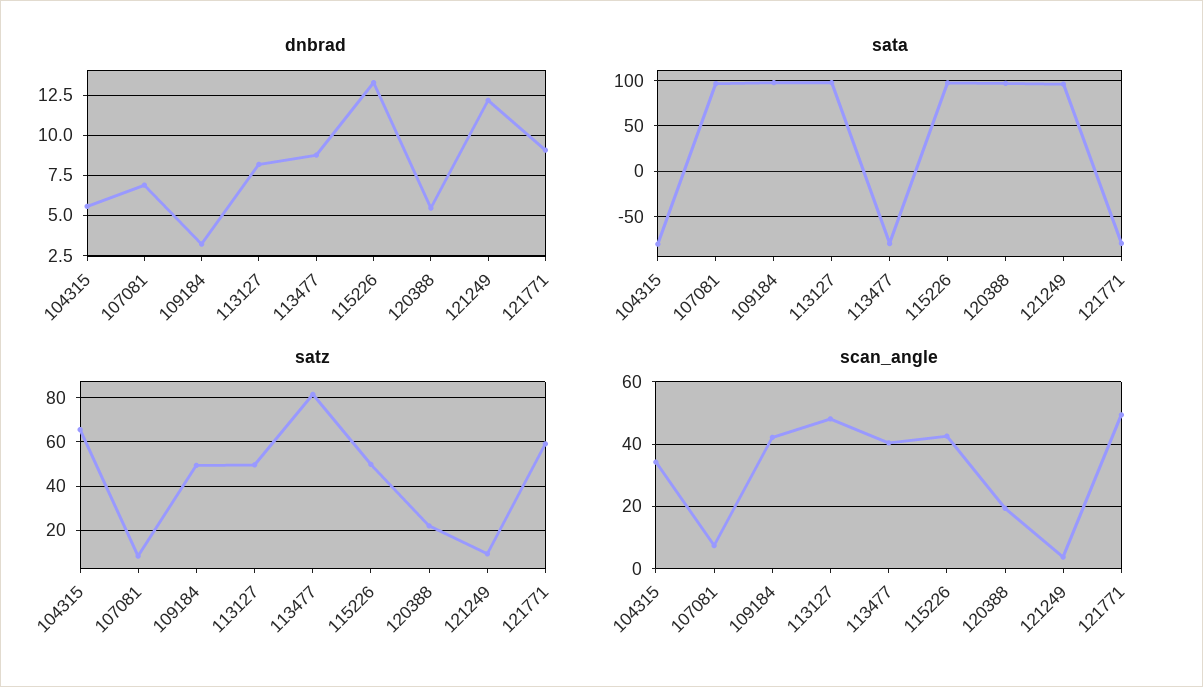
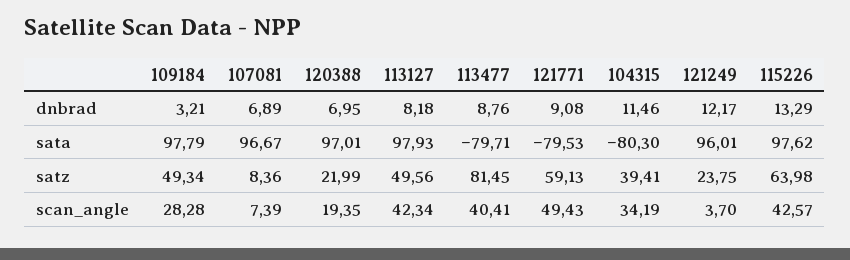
  {
    "dnbrad": {
-     "104315": 5.5,
+     "104315": 11.46,
      "107081": 6.89,
      "109184": 3.21,
      "113127": 8.18,
      "113477": 8.76,
      "115226": 13.29,
-     "120388": 5.5,
+     "120388": 6.95,
      "121249": 12.17,
      "121771": 9.08
    },
    "sata": {
      "104315": -80.3,
      "107081": 96.67,
      "109184": 97.79,
      "113127": 97.93,
      "113477": -79.71,
      "115226": 97.62,
      "120388": 97.01,
      "121249": 96.01,
      "121771": -79.53
    },
    "satz": {
-     "104315": 65,
+     "104315": 39.41,
      "107081": 8.36,
      "109184": 49.34,
      "113127": 49.56,
      "113477": 81.45,
-     "115226": 50,
+     "115226": 63.98,
      "120388": 21.99,
-     "121249": 10,
+     "121249": 23.75,
      "121771": 59.13
    },
    "scan_angle": {
      "104315": 34.19,
      "107081": 7.39,
-     "109184": 42,
+     "109184": 28.28,
-     "113127": 48,
+     "113127": 42.34,
      "113477": 40.41,
      "115226": 42.57,
      "120388": 19.35,
      "121249": 3.7,
      "121771": 49.43
    }
  }

